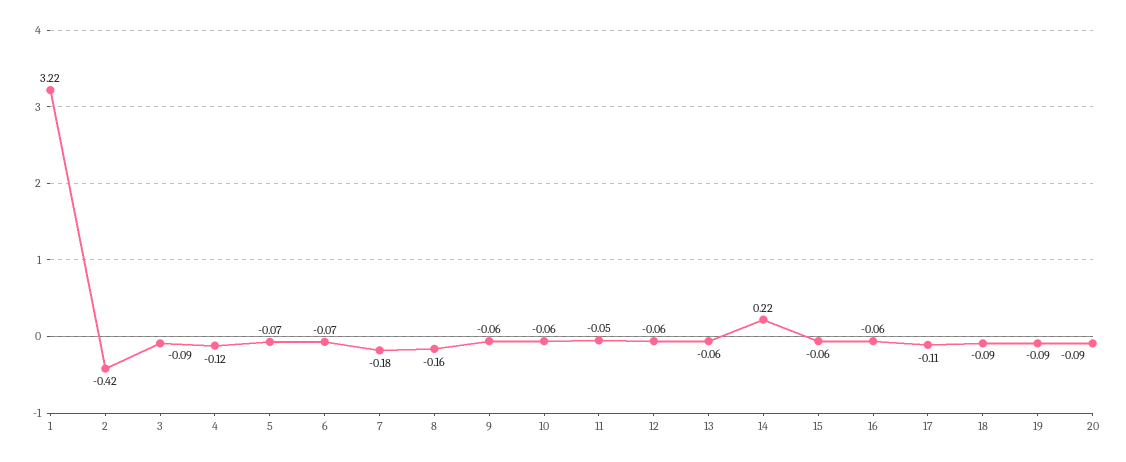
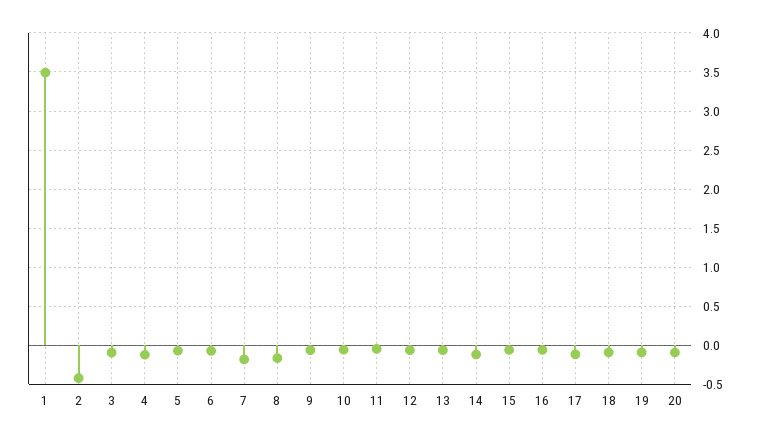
  {
-   "1": 3.22,
+   "1": 3.5,
    "2": -0.42,
    "3": -0.09,
    "4": -0.12,
    "5": -0.07,
    "6": -0.07,
    "7": -0.18,
    "8": -0.16,
    "9": -0.06,
    "10": -0.06,
    "11": -0.05,
    "12": -0.06,
    "13": -0.06,
-   "14": 0.22,
+   "14": -0.1,
    "15": -0.06,
    "16": -0.06,
    "17": -0.11,
    "18": -0.09,
    "19": -0.09,
    "20": -0.09
  }

